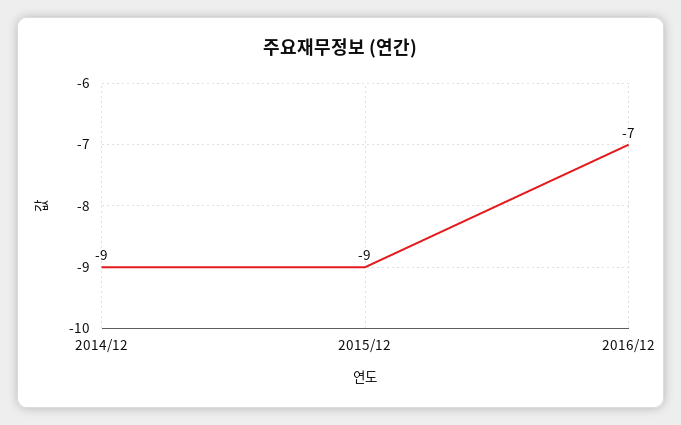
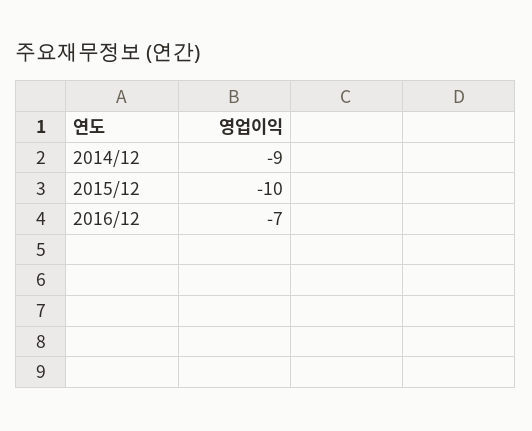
  {
    "2014/12": -9,
-   "2015/12": -9,
+   "2015/12": -10,
    "2016/12": -7
  }

